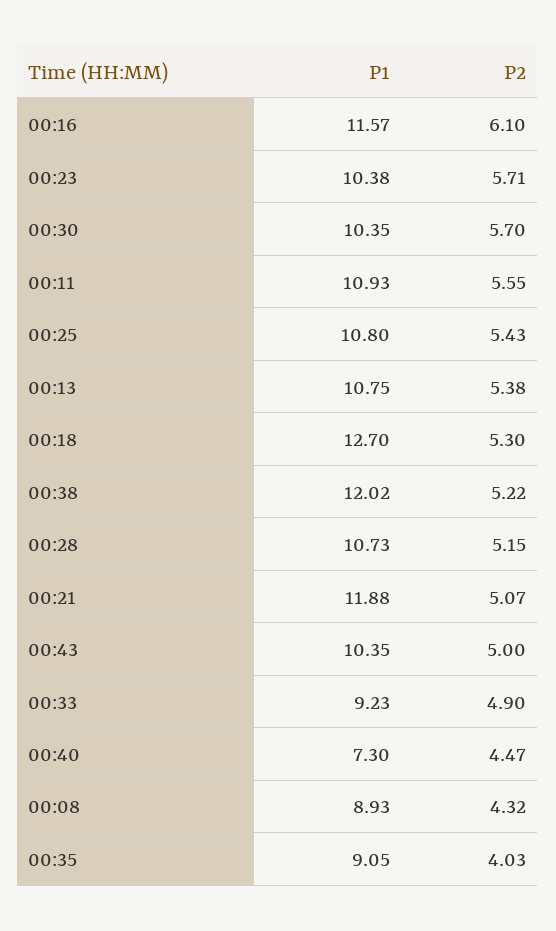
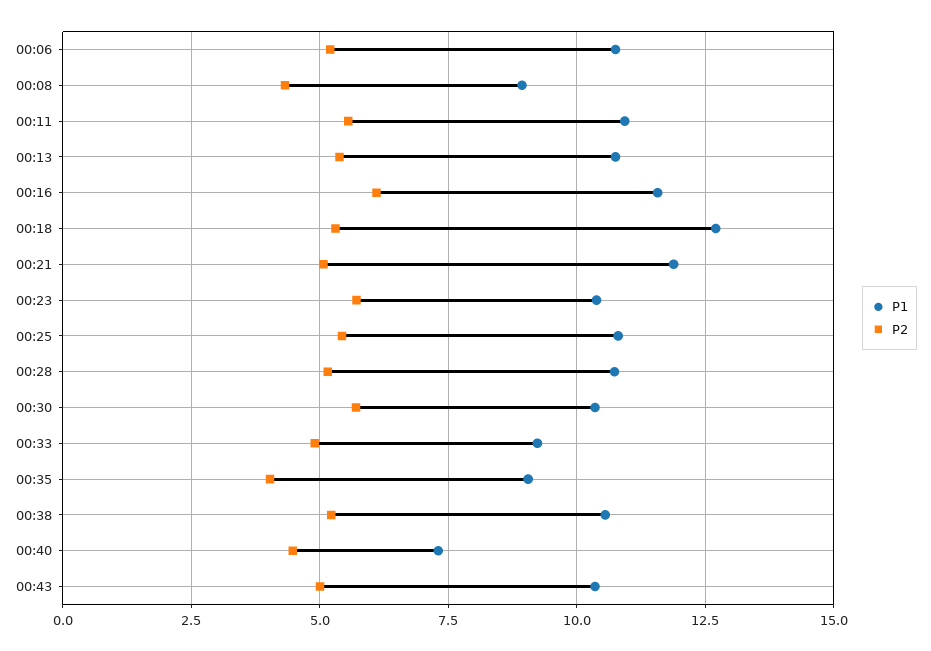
  {
    "P1": {
      "00:16": 11.57,
      "00:23": 10.38,
      "00:30": 10.35,
      "00:11": 10.93,
      "00:25": 10.8,
      "00:13": 10.75,
      "00:18": 12.7,
-     "00:38": 12.02,
+     "00:38": 10.5,
      "00:28": 10.73,
      "00:21": 11.88,
      "00:43": 10.35,
      "00:33": 9.23,
      "00:40": 7.3,
      "00:08": 8.93,
-     "00:35": 9.05
+     "00:35": 9.05,
+     "00:06": 10.75
    },
    "P2": {
      "00:16": 6.1,
      "00:23": 5.71,
      "00:30": 5.7,
      "00:11": 5.55,
      "00:25": 5.43,
      "00:13": 5.38,
      "00:18": 5.3,
      "00:38": 5.22,
      "00:28": 5.15,
      "00:21": 5.07,
      "00:43": 5,
      "00:33": 4.9,
      "00:40": 4.47,
      "00:08": 4.32,
-     "00:35": 4.03
+     "00:35": 4.03,
+     "00:06": 5.25
    }
  }

